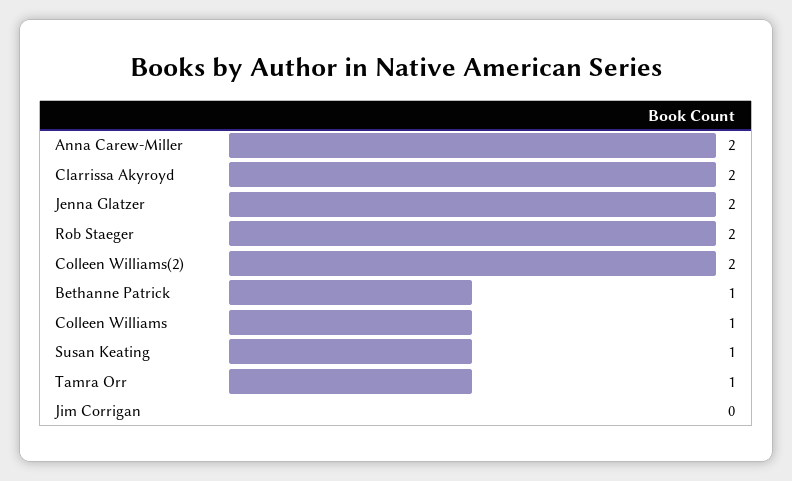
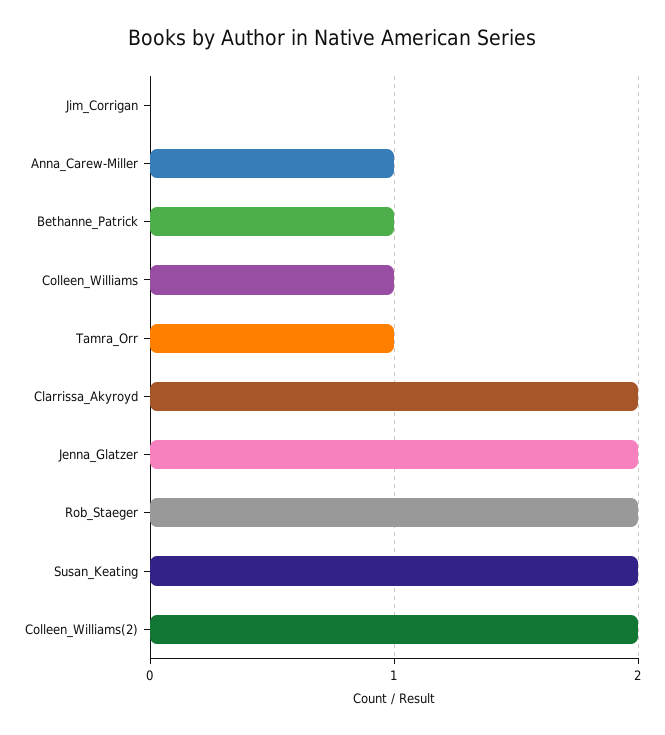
  {
-   "Anna Carew-Miller": 2,
+   "Anna Carew-Miller": 1,
    "Clarrissa Akyroyd": 2,
    "Jenna Glatzer": 2,
    "Rob Staeger": 2,
    "Colleen Williams(2)": 2,
    "Bethanne Patrick": 1,
    "Colleen Williams": 1,
-   "Susan Keating": 1,
+   "Susan Keating": 2,
    "Tamra Orr": 1,
    "Jim Corrigan": 0
  }

